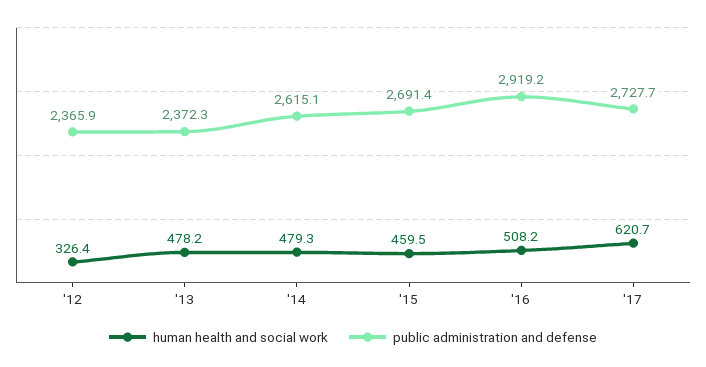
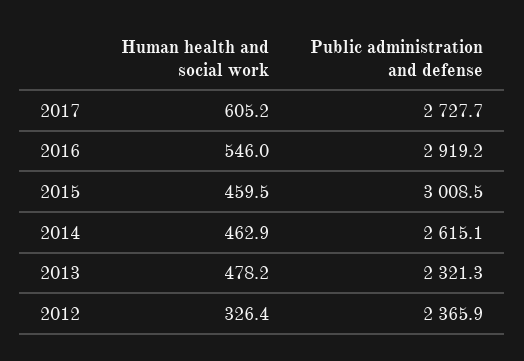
  {
    "human health and social work": {
      "'12": 326.4,
      "'13": 478.2,
-     "'14": 479.3,
+     "'14": 462.9,
      "'15": 459.5,
-     "'16": 508.2,
+     "'16": 546,
-     "'17": 620.7
+     "'17": 605.2
    },
    "public administration and defense": {
      "'12": 2365.9,
-     "'13": 2372.3,
+     "'13": 2321.3,
      "'14": 2615.1,
-     "'15": 2691.4,
+     "'15": 3008.5,
      "'16": 2919.2,
      "'17": 2727.7
    }
  }

